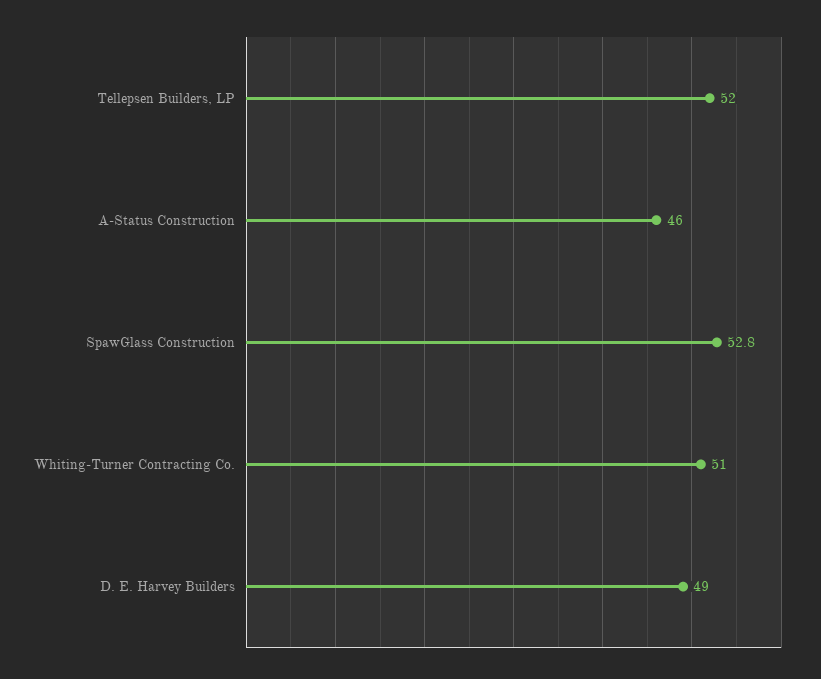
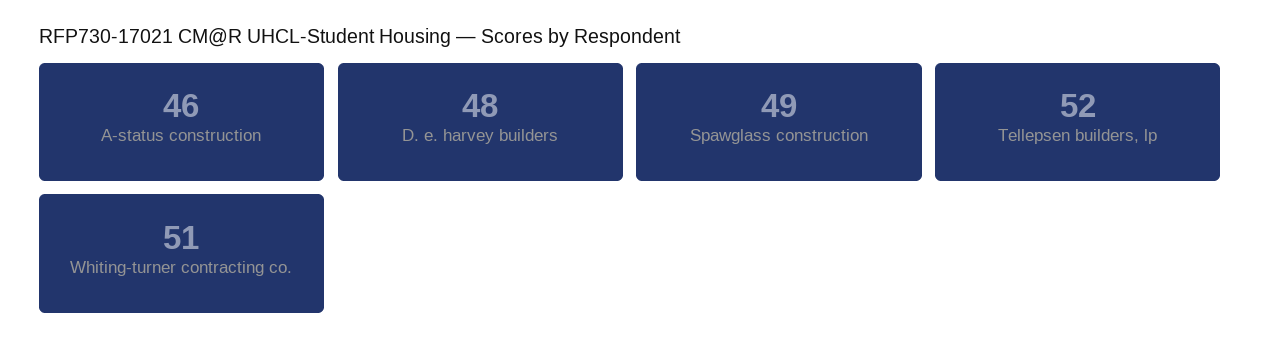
  {
    "Tellepsen Builders, LP": 52,
    "A-Status Construction": 46,
-   "SpawGlass Construction": 52.8,
+   "SpawGlass Construction": 49,
    "Whiting-Turner Contracting Co.": 51,
-   "D. E. Harvey Builders": 49
+   "D. E. Harvey Builders": 48
  }

